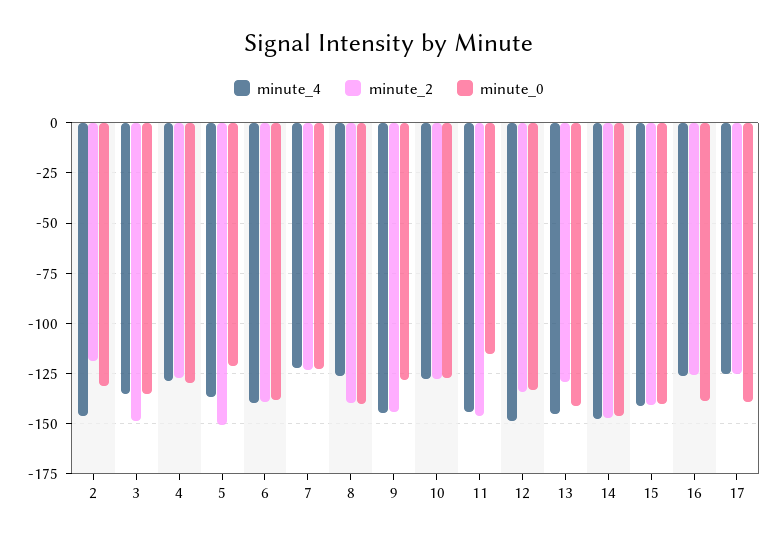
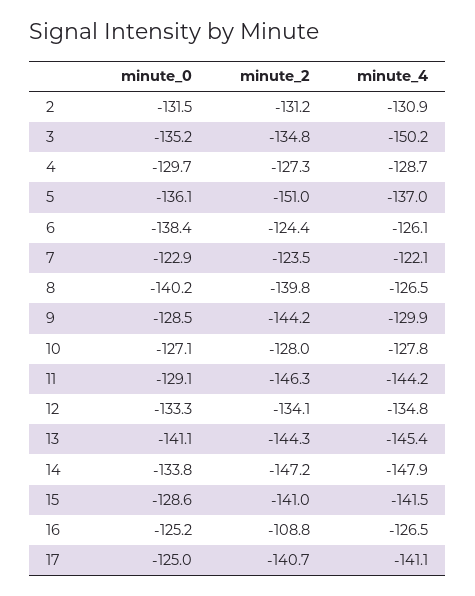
  {
    "minute_4": {
-     "2": -145,
+     "2": -130.9,
-     "3": -135,
+     "3": -150.2,
      "4": -128.7,
      "5": -137,
-     "6": -140,
+     "6": -126.1,
      "7": -122.1,
      "8": -126.5,
-     "9": -145,
+     "9": -129.9,
      "10": -127.8,
      "11": -144.2,
-     "12": -150,
+     "12": -134.8,
      "13": -145.4,
      "14": -147.9,
      "15": -141.5,
      "16": -126.5,
-     "17": -125
+     "17": -141.1
    },
    "minute_2": {
-     "2": -120,
+     "2": -131.2,
-     "3": -150,
+     "3": -134.8,
      "4": -127.3,
      "5": -151,
-     "6": -140,
+     "6": -124.4,
      "7": -123.5,
      "8": -139.8,
      "9": -144.2,
      "10": -128,
      "11": -146.3,
      "12": -134.1,
-     "13": -130,
+     "13": -144.3,
      "14": -147.2,
      "15": -141,
-     "16": -125,
+     "16": -108.8,
-     "17": -125
+     "17": -140.7
    },
    "minute_0": {
      "2": -131.5,
      "3": -135.2,
      "4": -129.7,
-     "5": -120,
+     "5": -136.1,
      "6": -138.4,
      "7": -122.9,
      "8": -140.2,
      "9": -128.5,
      "10": -127.1,
-     "11": -115,
+     "11": -129.1,
      "12": -133.3,
      "13": -141.1,
-     "14": -145,
+     "14": -133.8,
-     "15": -140,
+     "15": -128.6,
-     "16": -140,
+     "16": -125.2,
-     "17": -140
+     "17": -125
    }
  }

